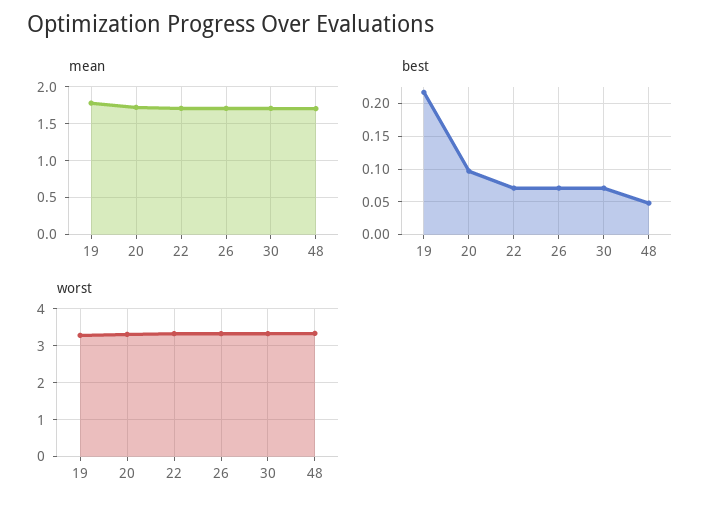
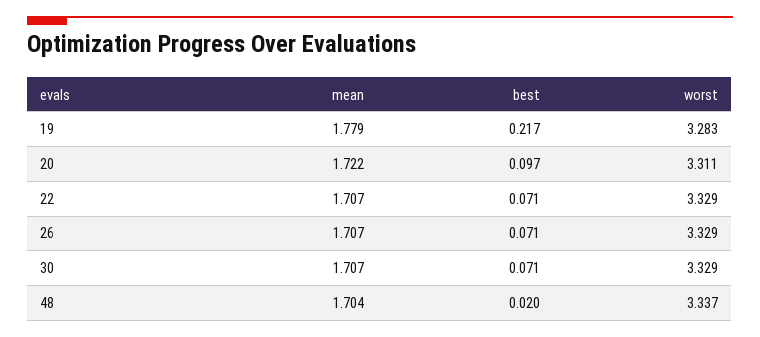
  {
    "mean": {
      "19": 1.779,
      "20": 1.722,
      "22": 1.707,
      "26": 1.707,
      "30": 1.707,
      "48": 1.704
    },
    "best": {
      "19": 0.217,
      "20": 0.097,
      "22": 0.071,
      "26": 0.071,
      "30": 0.071,
-     "48": 0.05
+     "48": 0.02
    },
    "worst": {
      "19": 3.283,
      "20": 3.311,
      "22": 3.329,
      "26": 3.329,
      "30": 3.329,
      "48": 3.337
    }
  }

